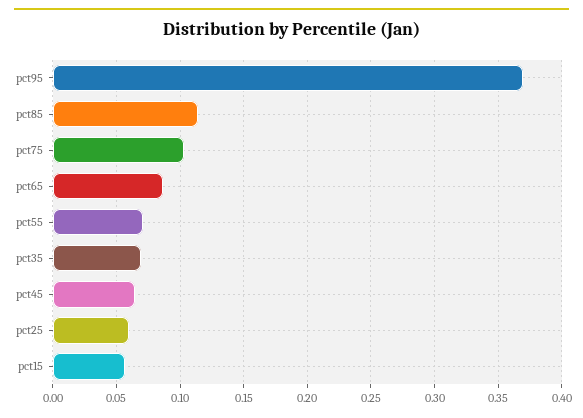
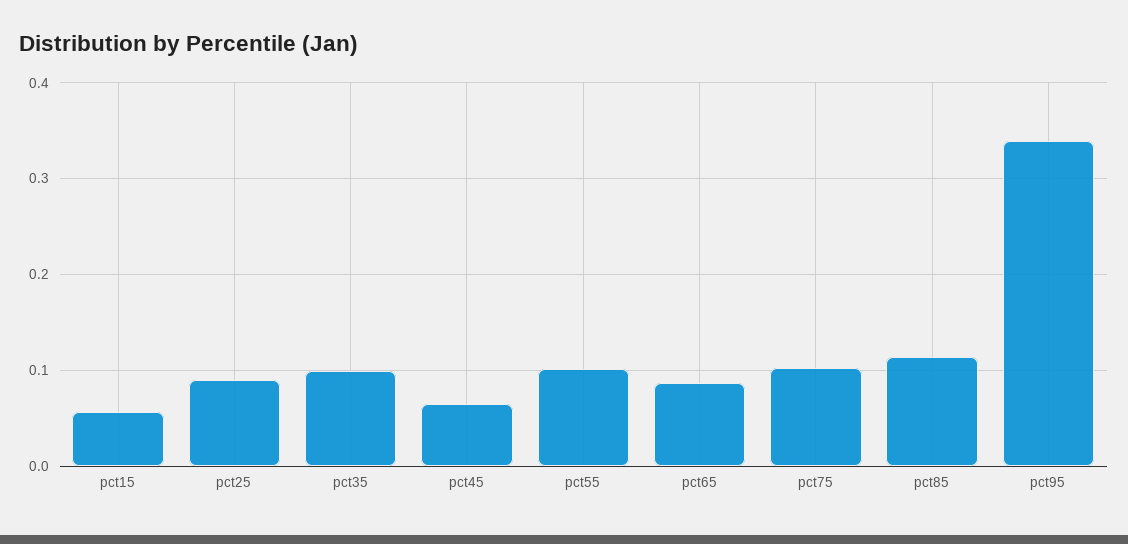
  {
-   "pct95": 0.37,
+   "pct95": 0.34,
    "pct85": 0.115,
    "pct75": 0.105,
    "pct65": 0.085,
-   "pct55": 0.07,
+   "pct55": 0.1,
-   "pct35": 0.07,
+   "pct35": 0.1,
    "pct45": 0.065,
-   "pct25": 0.06,
+   "pct25": 0.09,
    "pct15": 0.055
  }

